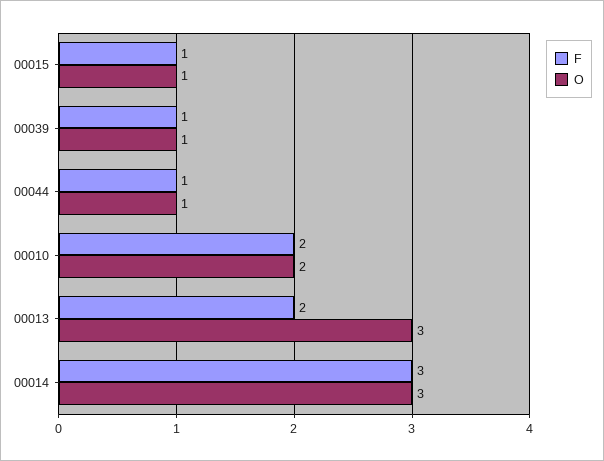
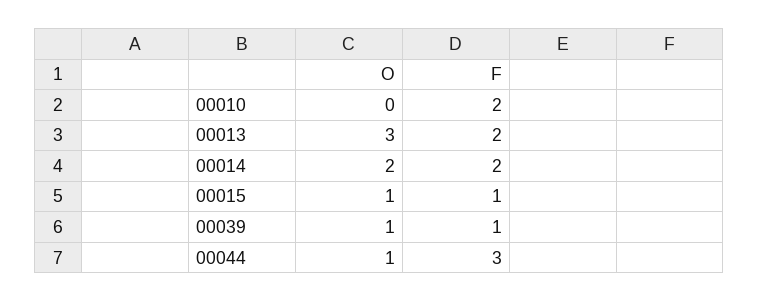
  {
    "F": {
      "00015": 1,
      "00039": 1,
-     "00044": 1,
+     "00044": 3,
      "00010": 2,
      "00013": 2,
-     "00014": 3
+     "00014": 2
    },
    "O": {
      "00015": 1,
      "00039": 1,
      "00044": 1,
-     "00010": 2,
+     "00010": 0,
      "00013": 3,
-     "00014": 3
+     "00014": 2
    }
  }

